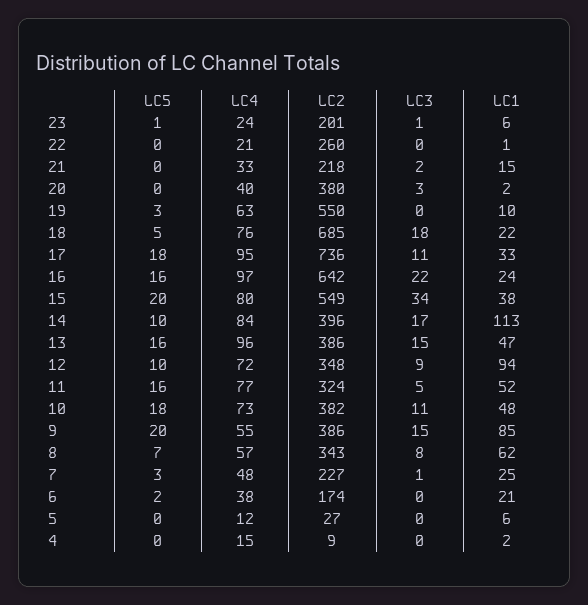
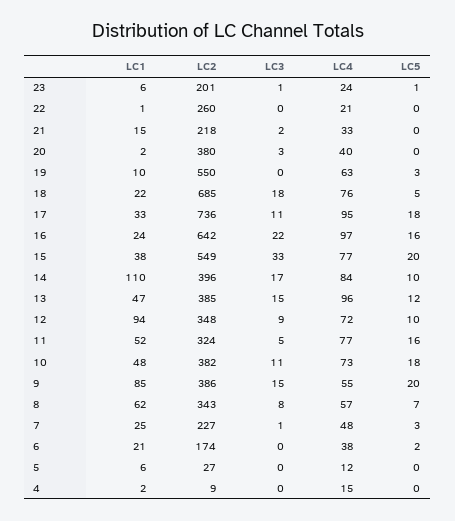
  {
    "LC5": {
      "23": 1,
      "22": 0,
      "21": 0,
      "20": 0,
      "19": 3,
      "18": 5,
      "17": 18,
      "16": 16,
      "15": 20,
      "14": 10,
-     "13": 16,
+     "13": 12,
      "12": 10,
      "11": 16,
      "10": 18,
      "9": 20,
      "8": 7,
      "7": 3,
      "6": 2,
      "5": 0,
      "4": 0
    },
    "LC4": {
      "23": 24,
      "22": 21,
      "21": 33,
      "20": 40,
      "19": 63,
      "18": 76,
      "17": 95,
      "16": 97,
-     "15": 80,
+     "15": 77,
      "14": 84,
      "13": 96,
      "12": 72,
      "11": 77,
      "10": 73,
      "9": 55,
      "8": 57,
      "7": 48,
      "6": 38,
      "5": 12,
      "4": 15
    },
    "LC2": {
      "23": 201,
      "22": 260,
      "21": 218,
      "20": 380,
      "19": 550,
      "18": 685,
      "17": 736,
      "16": 642,
      "15": 549,
      "14": 396,
-     "13": 386,
+     "13": 385,
      "12": 348,
      "11": 324,
      "10": 382,
      "9": 386,
      "8": 343,
      "7": 227,
      "6": 174,
      "5": 27,
      "4": 9
    },
    "LC3": {
      "23": 1,
      "22": 0,
      "21": 2,
      "20": 3,
      "19": 0,
      "18": 18,
      "17": 11,
      "16": 22,
-     "15": 34,
+     "15": 33,
      "14": 17,
      "13": 15,
      "12": 9,
      "11": 5,
      "10": 11,
      "9": 15,
      "8": 8,
      "7": 1,
      "6": 0,
      "5": 0,
      "4": 0
    },
    "LC1": {
      "23": 6,
      "22": 1,
      "21": 15,
      "20": 2,
      "19": 10,
      "18": 22,
      "17": 33,
      "16": 24,
      "15": 38,
-     "14": 113,
+     "14": 110,
      "13": 47,
      "12": 94,
      "11": 52,
      "10": 48,
      "9": 85,
      "8": 62,
      "7": 25,
      "6": 21,
      "5": 6,
      "4": 2
    }
  }

